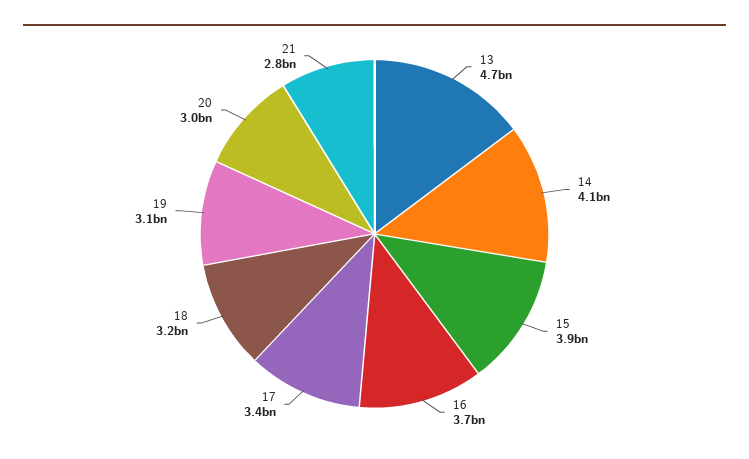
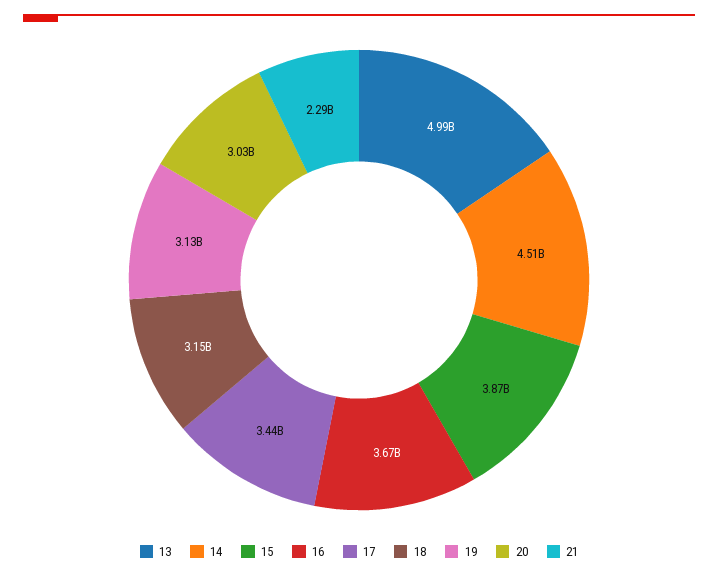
  {
-   "13": 4700000000,
+   "13": 4990000000,
-   "14": 4100000000,
+   "14": 4510000000,
    "15": 3870000000,
    "16": 3670000000,
    "17": 3440000000,
    "18": 3150000000,
    "19": 3130000000,
    "20": 3030000000,
-   "21": 2800000000
+   "21": 2290000000
  }

